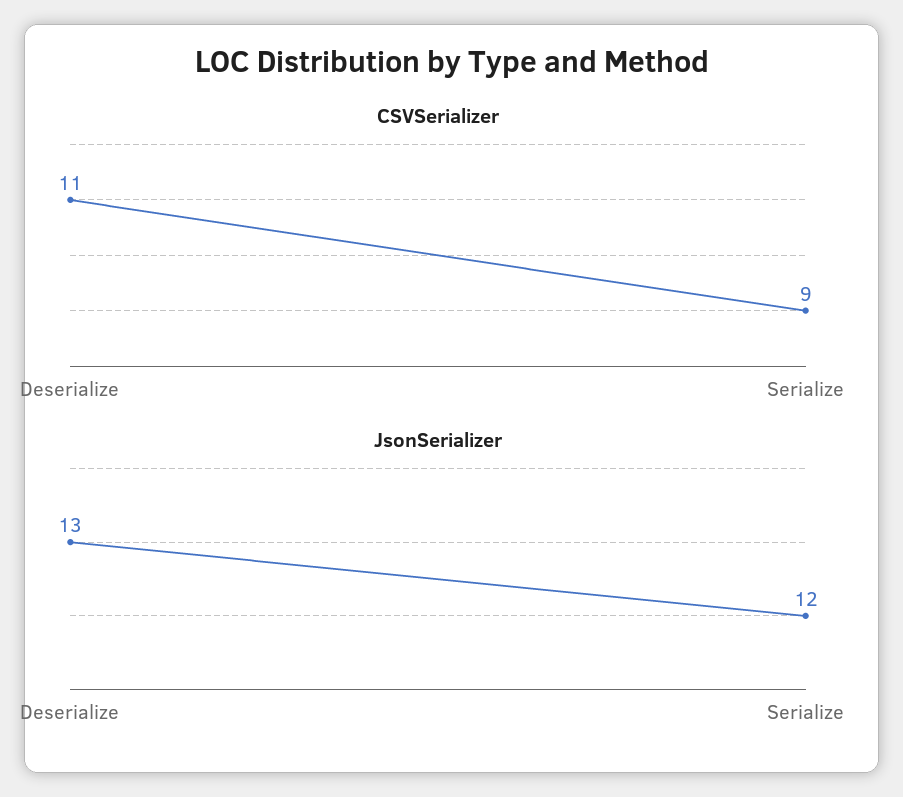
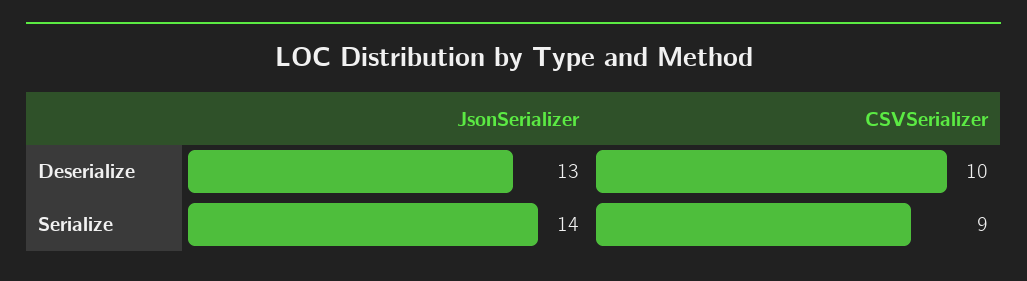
  {
    "CSVSerializer": {
-     "Deserialize": 11,
+     "Deserialize": 10,
      "Serialize": 9
    },
    "JsonSerializer": {
      "Deserialize": 13,
-     "Serialize": 12
+     "Serialize": 14
    }
  }

